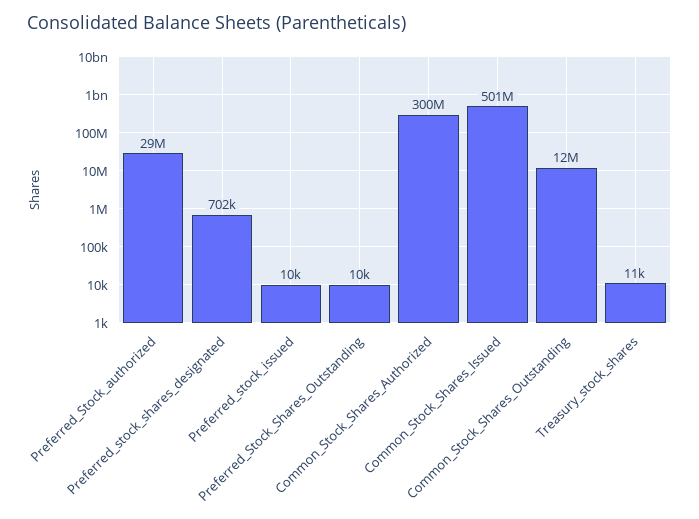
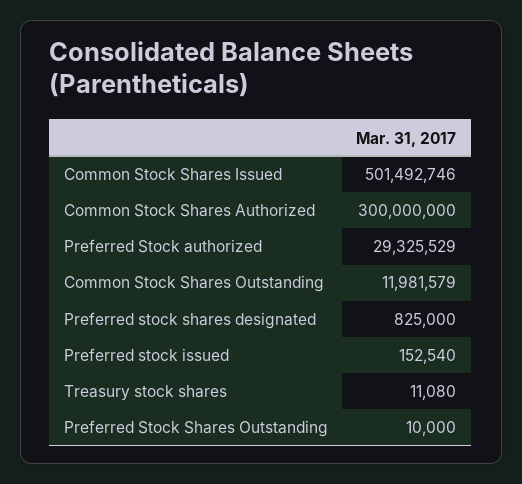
  {
    "Preferred_Stock_authorized": 29325529,
-   "Preferred_stock_shares_designated": 702000,
+   "Preferred_stock_shares_designated": 825000,
-   "Preferred_stock_issued": 10000,
+   "Preferred_stock_issued": 152540,
    "Preferred_Stock_Shares_Outstanding": 10000,
    "Common_Stock_Shares_Authorized": 300000000,
    "Common_Stock_Shares_Issued": 501492746,
    "Common_Stock_Shares_Outstanding": 11981579,
    "Treasury_stock_shares": 11080
  }

